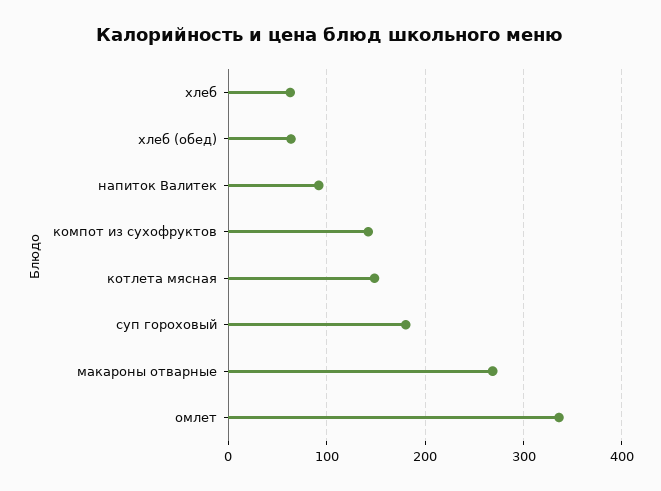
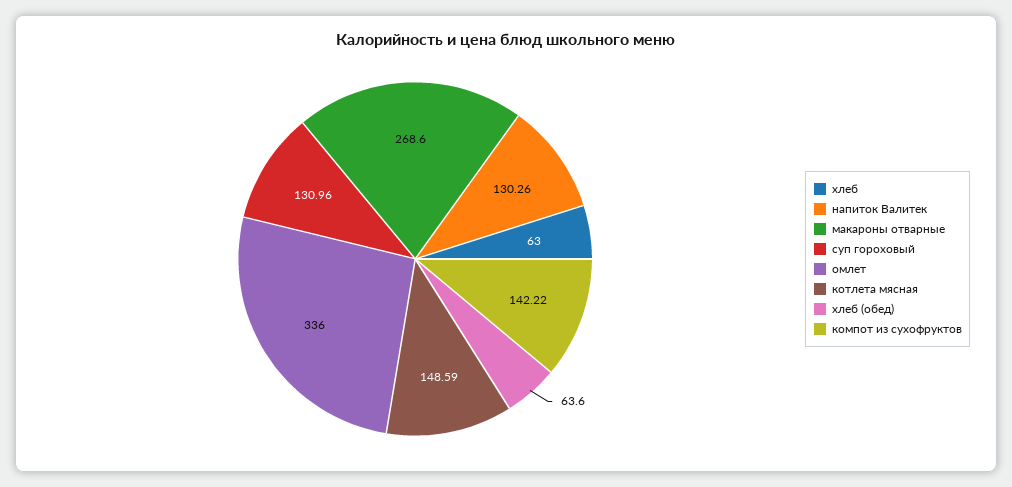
  {
    "хлеб": 63,
    "хлеб (обед)": 63.6,
-   "напиток Валитек": 90,
+   "напиток Валитек": 130.26,
    "компот из сухофруктов": 142.22,
    "котлета мясная": 148.59,
-   "суп гороховый": 180,
+   "суп гороховый": 130.96,
    "макароны отварные": 268.6,
    "омлет": 336
  }

